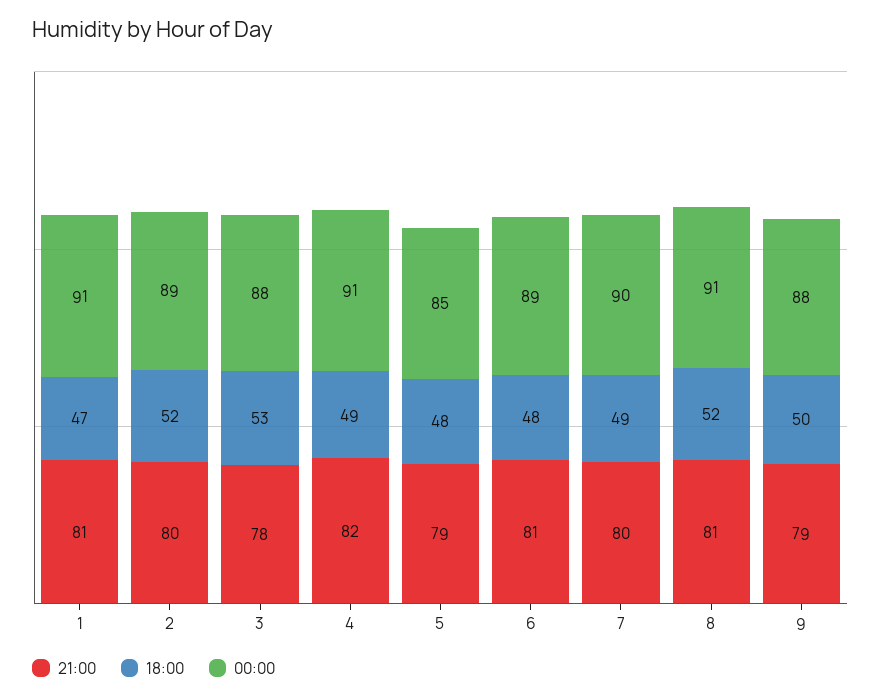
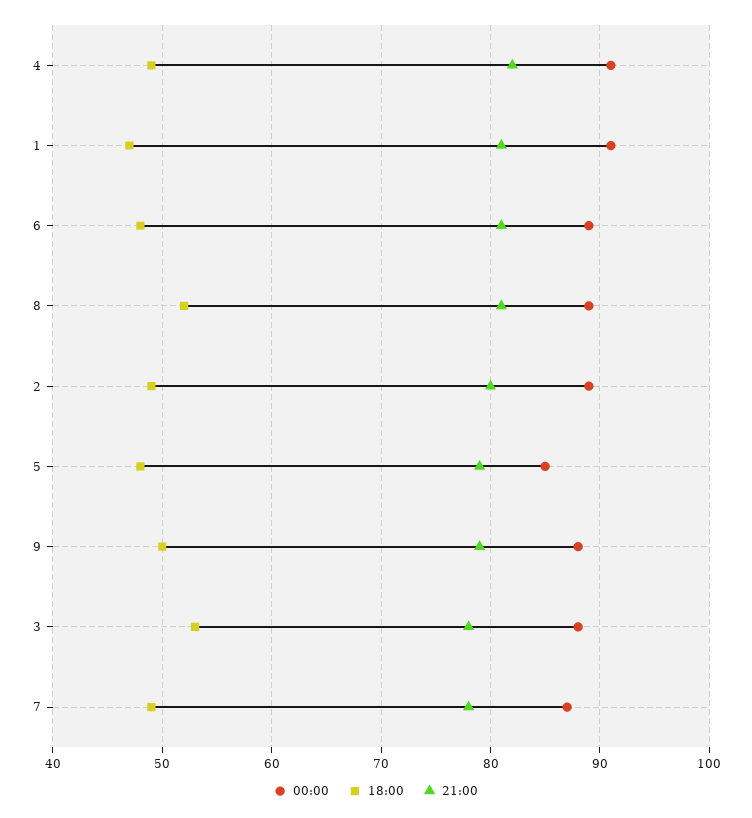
  {
    "21:00": {
      "1": 81,
      "2": 80,
      "3": 78,
      "4": 82,
      "5": 79,
      "6": 81,
-     "7": 80,
+     "7": 78,
      "8": 81,
      "9": 79
    },
    "18:00": {
      "1": 47,
-     "2": 52,
+     "2": 49,
      "3": 53,
      "4": 49,
      "5": 48,
      "6": 48,
      "7": 49,
      "8": 52,
      "9": 50
    },
    "00:00": {
      "1": 91,
      "2": 89,
      "3": 88,
      "4": 91,
      "5": 85,
      "6": 89,
-     "7": 90,
+     "7": 87,
-     "8": 91,
+     "8": 89,
      "9": 88
    }
  }

